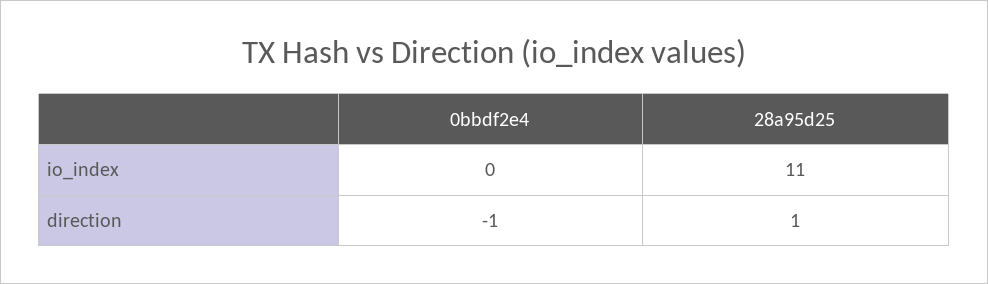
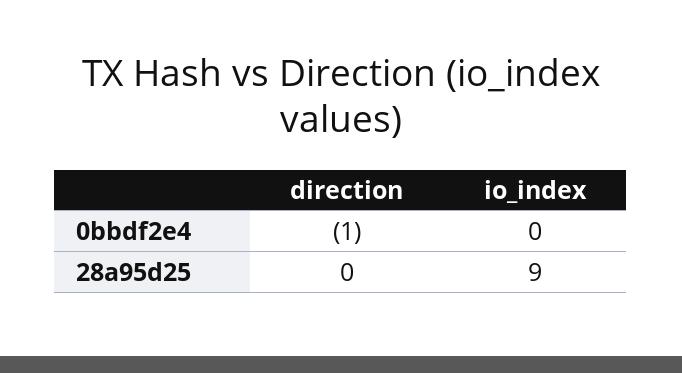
  {
    "0bbdf2e4": {
      "io_index": 0,
      "direction": -1
    },
    "28a95d25": {
-     "io_index": 11,
+     "io_index": 9,
-     "direction": 1
+     "direction": 0
    }
  }

